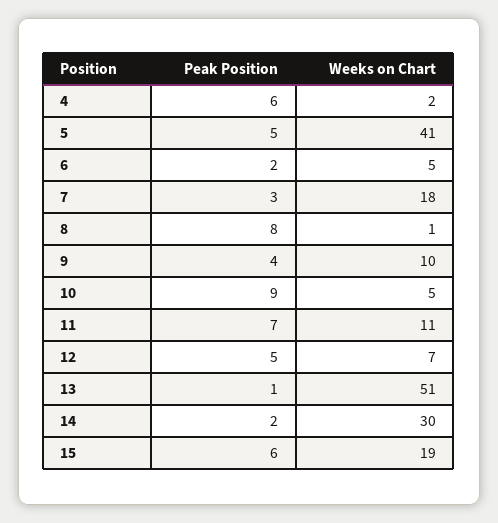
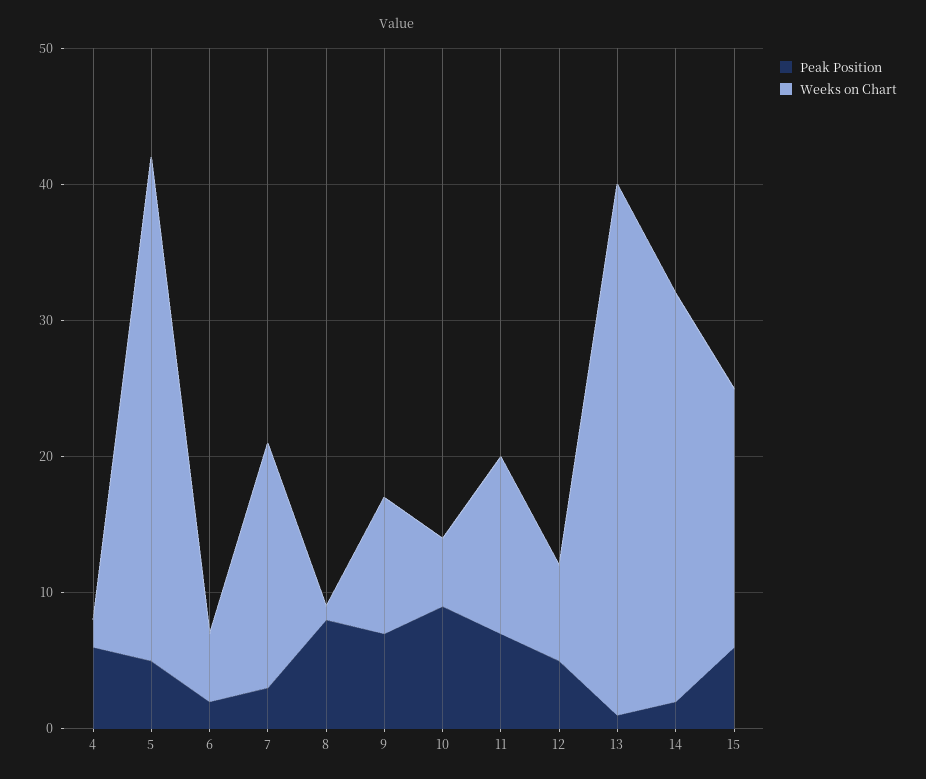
  {
    "Peak Position": {
      "4": 6,
      "5": 5,
      "6": 2,
      "7": 3,
      "8": 8,
-     "9": 4,
+     "9": 7,
      "10": 9,
      "11": 7,
      "12": 5,
      "13": 1,
      "14": 2,
      "15": 6
    },
    "Weeks on Chart": {
      "4": 2,
-     "5": 41,
+     "5": 37,
      "6": 5,
      "7": 18,
      "8": 1,
      "9": 10,
      "10": 5,
-     "11": 11,
+     "11": 13,
      "12": 7,
-     "13": 51,
+     "13": 39,
      "14": 30,
      "15": 19
    }
  }

